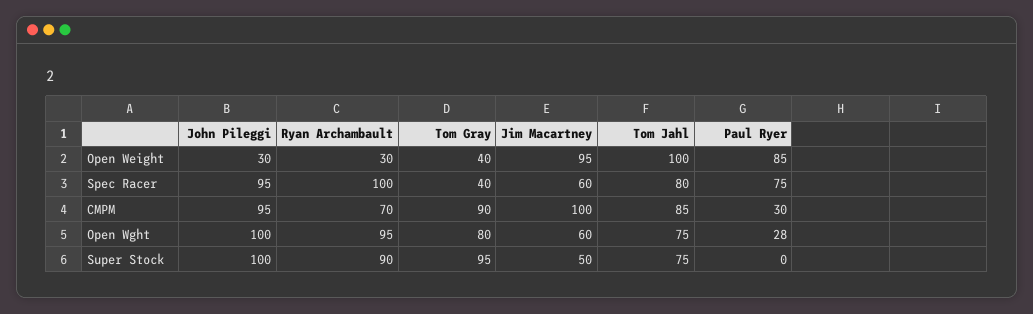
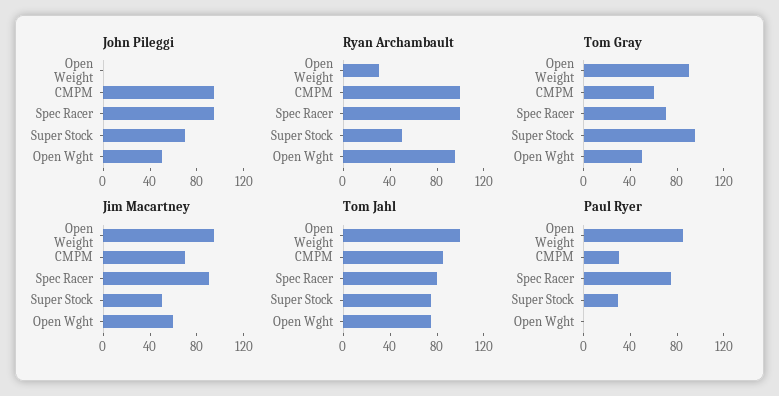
  {
    "John Pileggi": {
-     "Open Weight": 30,
+     "Open Weight": 0,
      "Spec Racer": 95,
      "CMPM": 95,
-     "Open Wght": 100,
+     "Open Wght": 50,
-     "Super Stock": 100
+     "Super Stock": 70
    },
    "Ryan Archambault": {
      "Open Weight": 30,
      "Spec Racer": 100,
-     "CMPM": 70,
+     "CMPM": 100,
      "Open Wght": 95,
-     "Super Stock": 90
+     "Super Stock": 50
    },
    "Tom Gray": {
-     "Open Weight": 40,
+     "Open Weight": 90,
-     "Spec Racer": 40,
+     "Spec Racer": 70,
-     "CMPM": 90,
+     "CMPM": 60,
-     "Open Wght": 80,
+     "Open Wght": 50,
      "Super Stock": 95
    },
    "Jim Macartney": {
      "Open Weight": 95,
-     "Spec Racer": 60,
+     "Spec Racer": 90,
-     "CMPM": 100,
+     "CMPM": 70,
      "Open Wght": 60,
      "Super Stock": 50
    },
    "Tom Jahl": {
      "Open Weight": 100,
      "Spec Racer": 80,
      "CMPM": 85,
      "Open Wght": 75,
      "Super Stock": 75
    },
    "Paul Ryer": {
      "Open Weight": 85,
      "Spec Racer": 75,
      "CMPM": 30,
-     "Open Wght": 28,
+     "Open Wght": 0,
-     "Super Stock": 0
+     "Super Stock": 30
    }
  }

